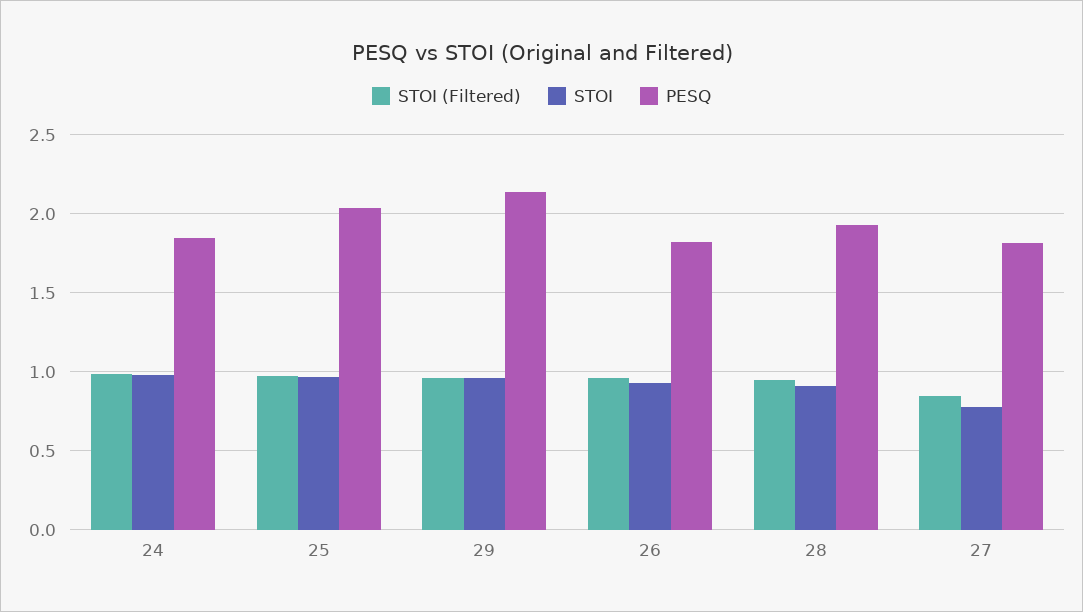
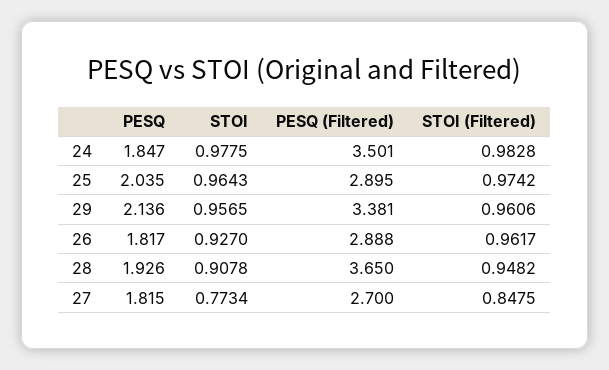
  {
    "STOI (Filtered)": {
      "24": 0.9828,
      "25": 0.9742,
      "29": 0.9606,
      "26": 0.9617,
      "28": 0.9482,
      "27": 0.8475
    },
    "STOI": {
      "24": 0.9775,
      "25": 0.9643,
      "29": 0.9565,
      "26": 0.927,
      "28": 0.9078,
      "27": 0.7734
    },
    "PESQ": {
      "24": 1.847,
      "25": 2.035,
      "29": 2.136,
      "26": 1.817,
      "28": 1.926,
      "27": 1.815
-   }
+   },
+   "PESQ (Filtered)": {
+     "24": 3.501,
+     "25": 2.895,
+     "29": 3.381,
+     "26": 2.888,
+     "28": 3.65,
+     "27": 2.7
+   }
  }

